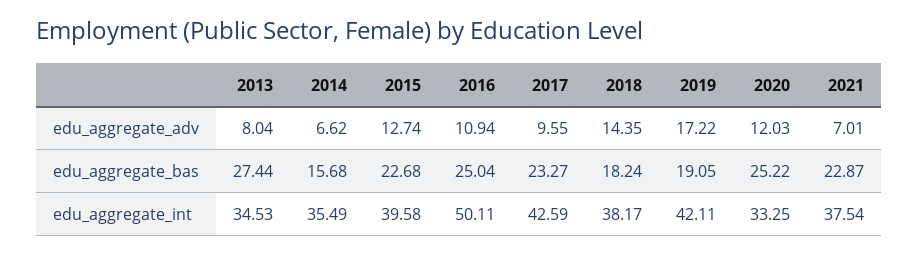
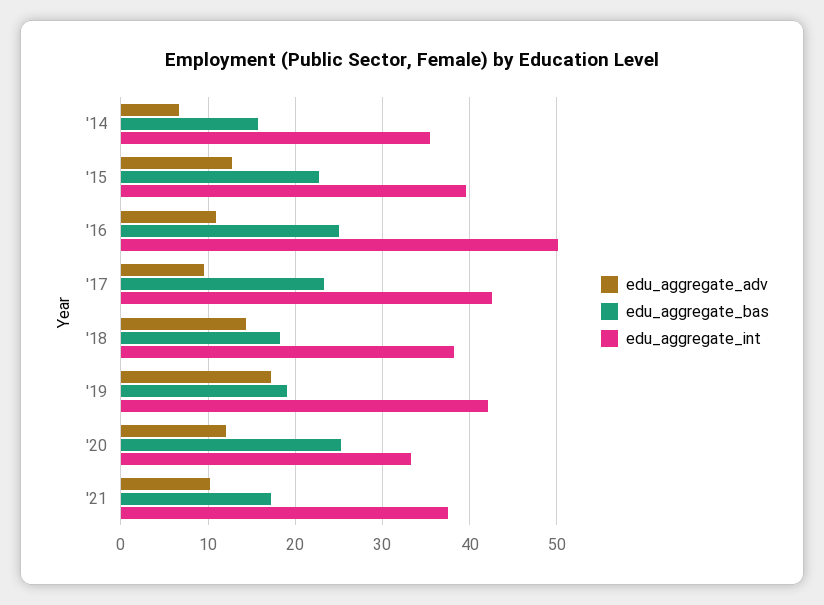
  {
    "edu_aggregate_adv": {
-     "2013": 8.04,
      "2014": 6.62,
      "2015": 12.74,
      "2016": 10.94,
      "2017": 9.55,
      "2018": 14.35,
      "2019": 17.22,
      "2020": 12.03,
-     "2021": 7.01
+     "2021": 10
    },
    "edu_aggregate_bas": {
-     "2013": 27.44,
      "2014": 15.68,
      "2015": 22.68,
      "2016": 25.04,
      "2017": 23.27,
      "2018": 18.24,
      "2019": 19.05,
      "2020": 25.22,
-     "2021": 22.87
+     "2021": 17
    },
    "edu_aggregate_int": {
-     "2013": 34.53,
      "2014": 35.49,
      "2015": 39.58,
      "2016": 50.11,
      "2017": 42.59,
      "2018": 38.17,
      "2019": 42.11,
      "2020": 33.25,
      "2021": 37.54
    }
  }

